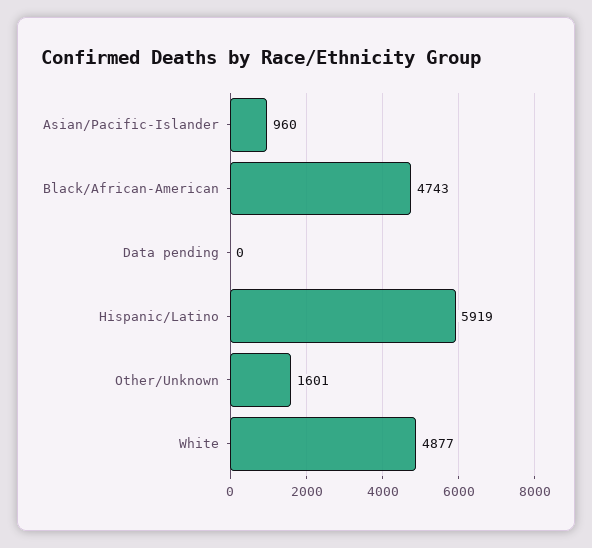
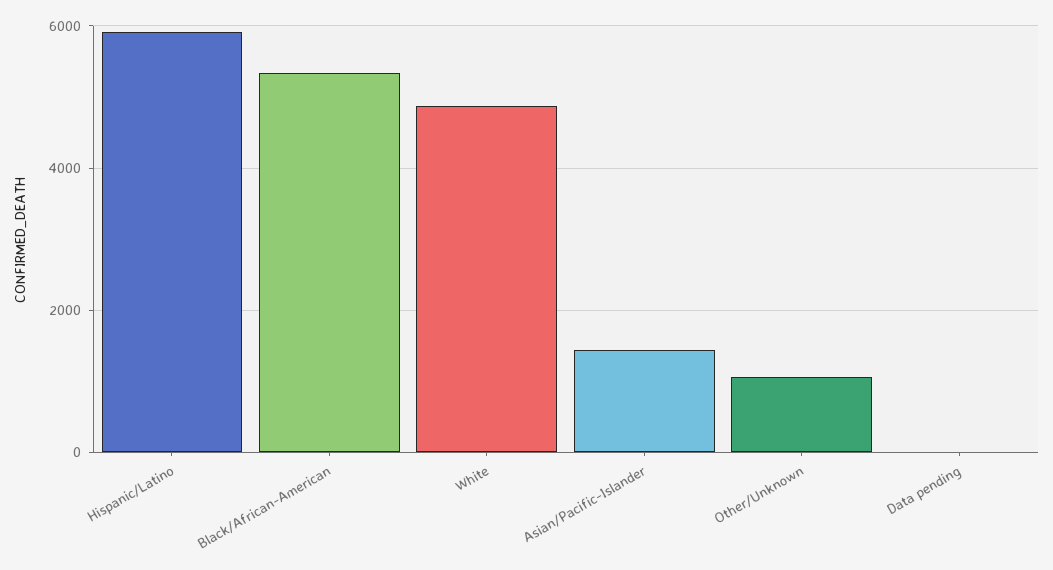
  {
-   "Asian/Pacific-Islander": 960,
+   "Asian/Pacific-Islander": 1400,
-   "Black/African-American": 4743,
+   "Black/African-American": 5400,
    "Data pending": 0,
    "Hispanic/Latino": 5919,
-   "Other/Unknown": 1601,
+   "Other/Unknown": 1000,
    "White": 4877
  }

